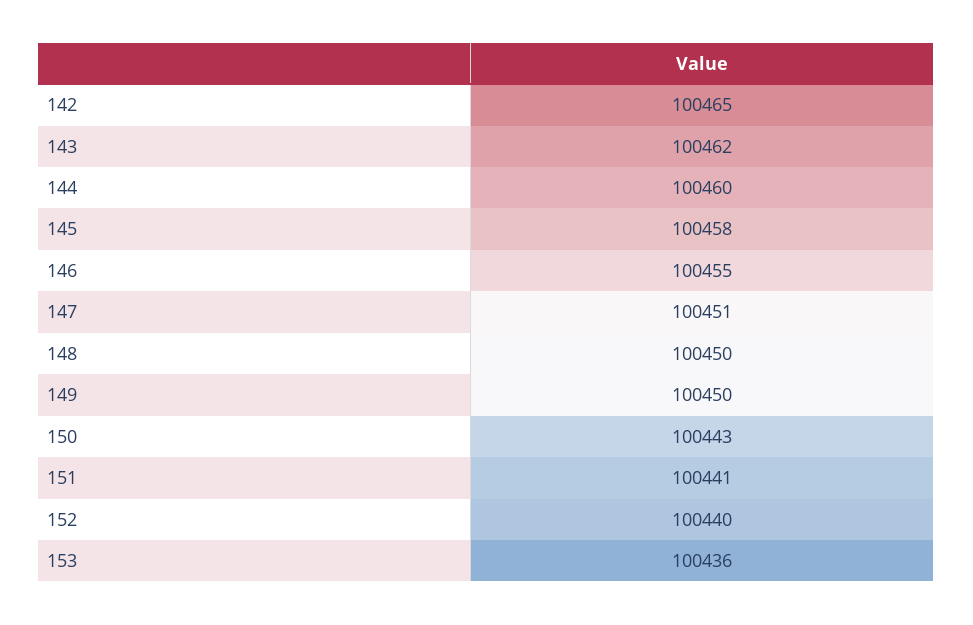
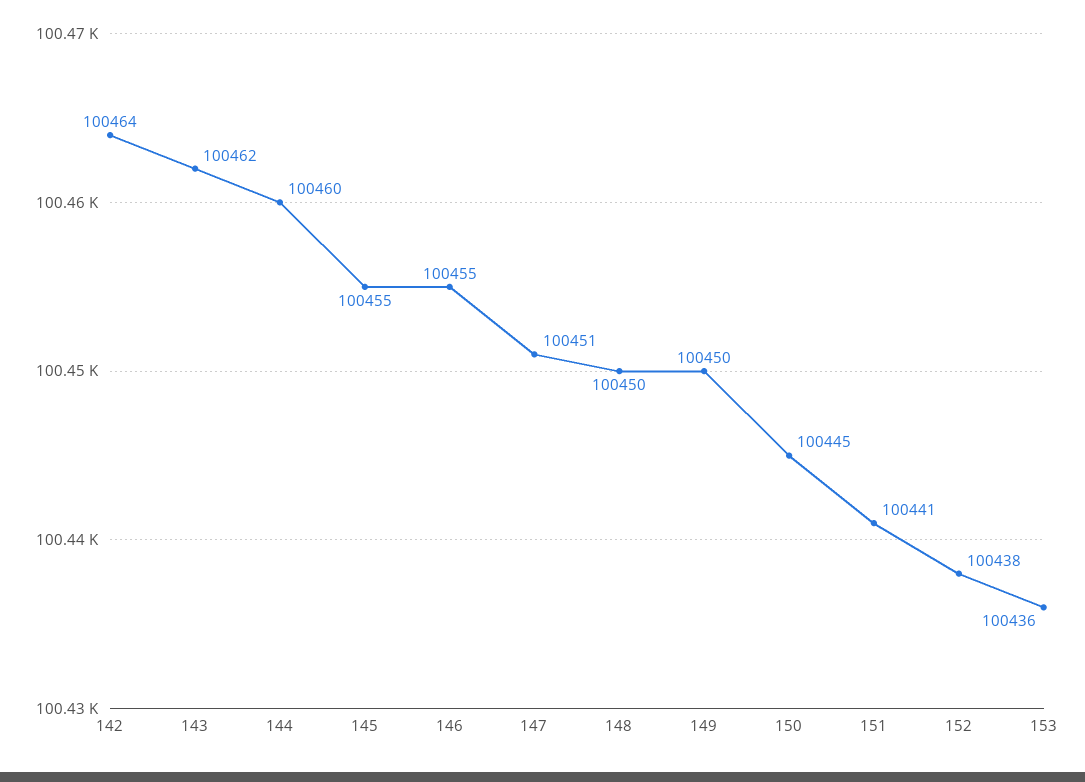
  {
-   "142": 100465,
+   "142": 100464,
    "143": 100462,
    "144": 100460,
-   "145": 100458,
+   "145": 100455,
    "146": 100455,
    "147": 100451,
    "148": 100450,
    "149": 100450,
-   "150": 100443,
+   "150": 100445,
    "151": 100441,
-   "152": 100440,
+   "152": 100438,
    "153": 100436
  }

